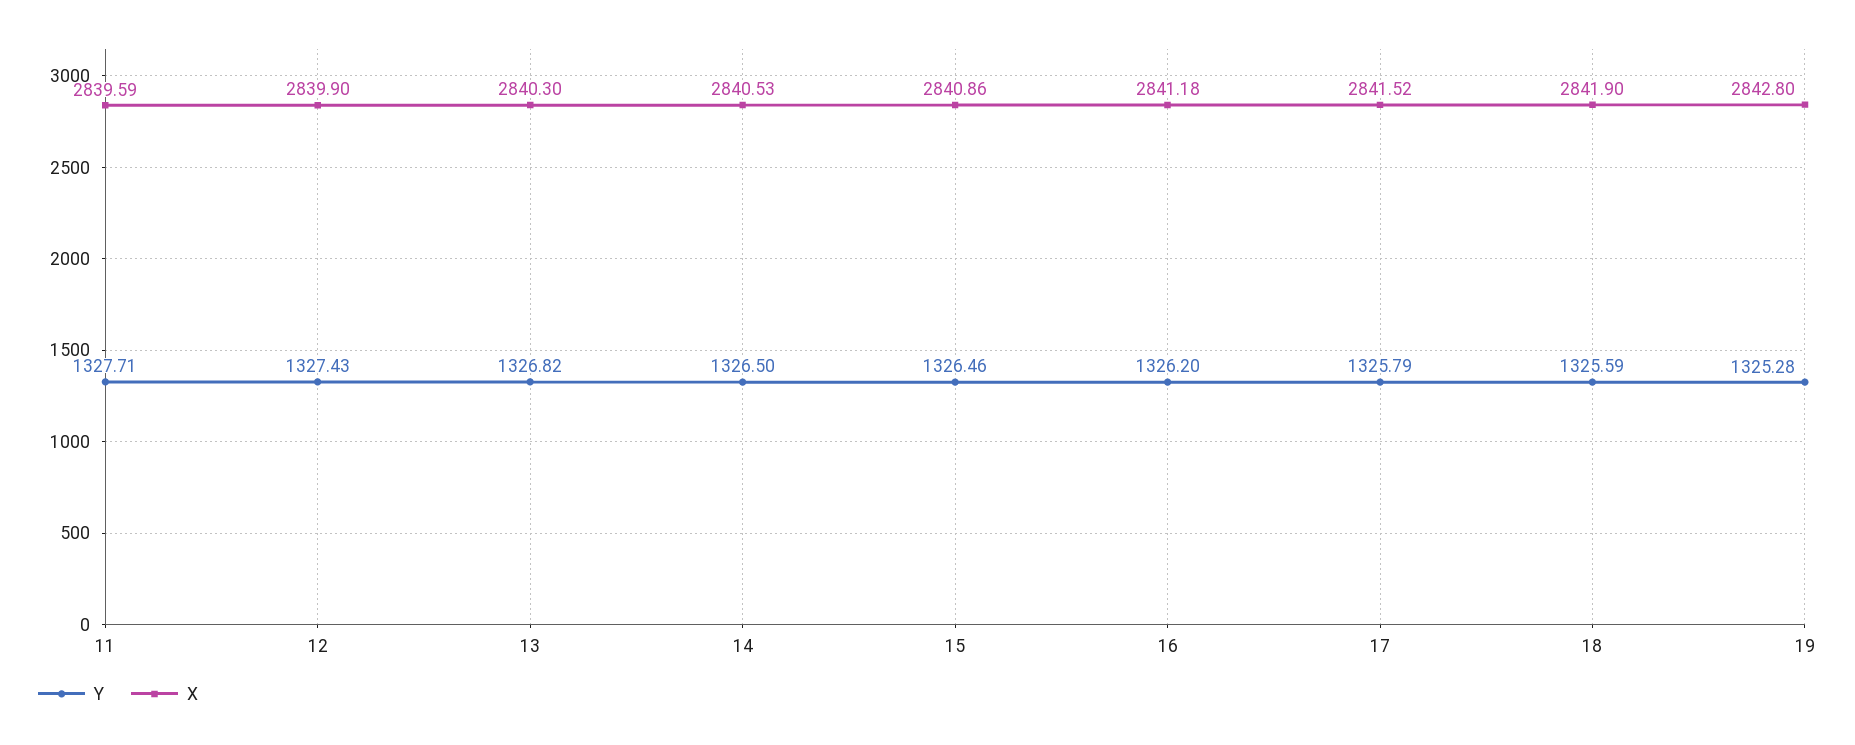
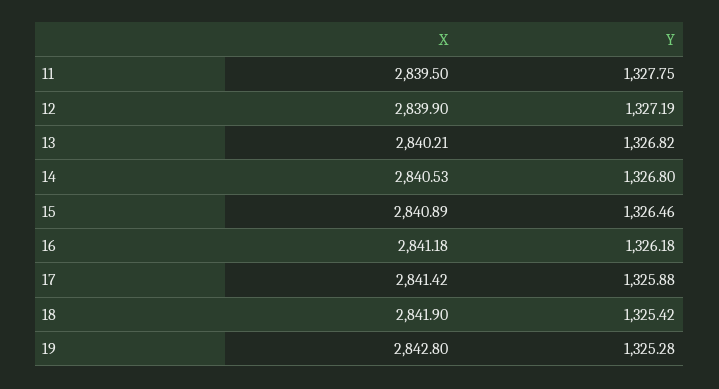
  {
    "Y": {
-     "11": 1327.71,
+     "11": 1327.75,
-     "12": 1327.43,
+     "12": 1327.19,
      "13": 1326.82,
-     "14": 1326.5,
+     "14": 1326.8,
      "15": 1326.46,
-     "16": 1326.2,
+     "16": 1326.18,
-     "17": 1325.79,
+     "17": 1325.88,
-     "18": 1325.59,
+     "18": 1325.42,
      "19": 1325.28
    },
    "X": {
-     "11": 2839.59,
+     "11": 2839.5,
      "12": 2839.9,
-     "13": 2840.3,
+     "13": 2840.21,
      "14": 2840.53,
-     "15": 2840.86,
+     "15": 2840.89,
      "16": 2841.18,
-     "17": 2841.52,
+     "17": 2841.42,
      "18": 2841.9,
      "19": 2842.8
    }
  }

